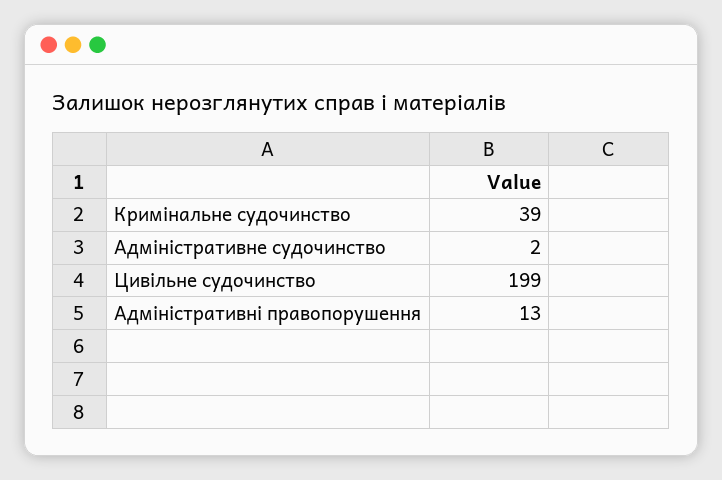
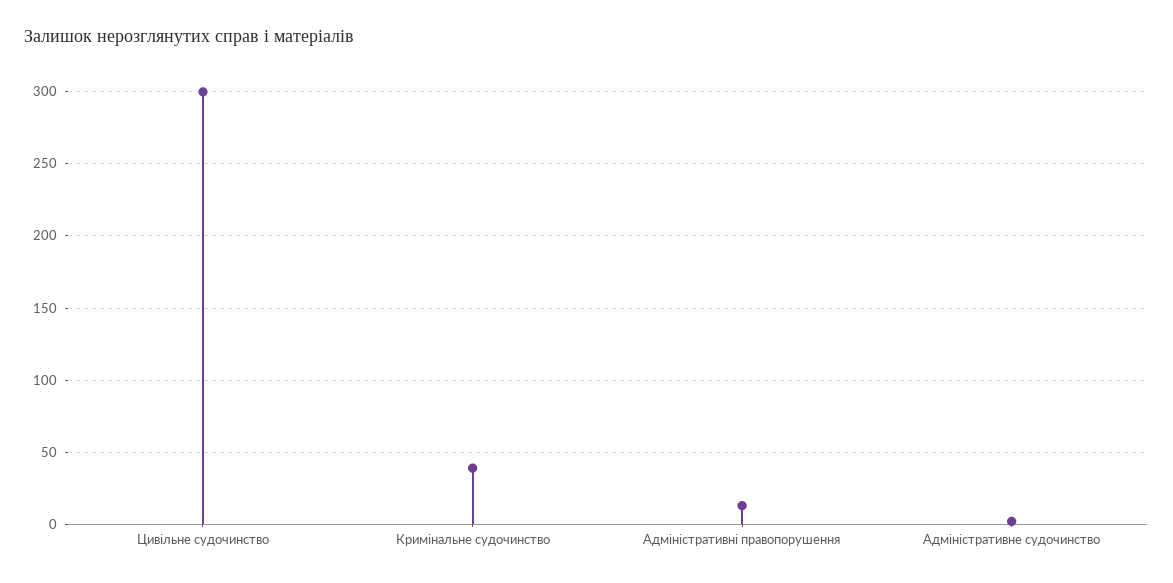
  {
    "Кримінальне судочинство": 39,
    "Адміністративне судочинство": 2,
-   "Цивільне судочинство": 199,
+   "Цивільне судочинство": 300,
    "Адміністративні правопорушення": 13
  }

